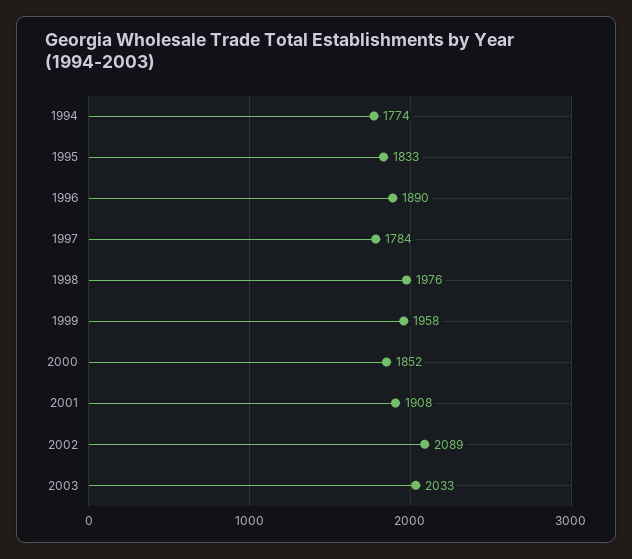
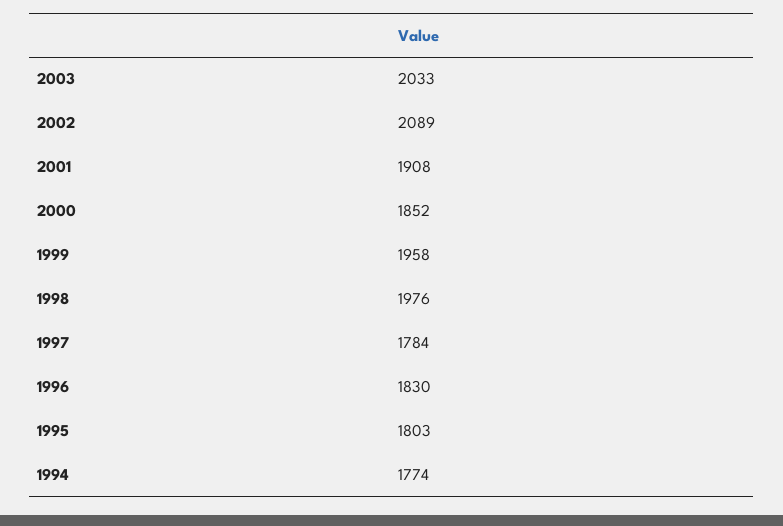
  {
    "1994": 1774,
-   "1995": 1833,
+   "1995": 1803,
-   "1996": 1890,
+   "1996": 1830,
    "1997": 1784,
    "1998": 1976,
    "1999": 1958,
    "2000": 1852,
    "2001": 1908,
    "2002": 2089,
    "2003": 2033
  }

